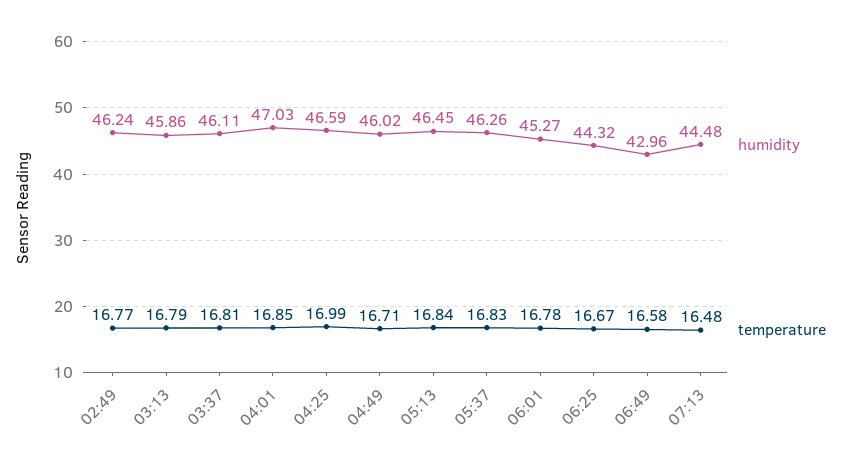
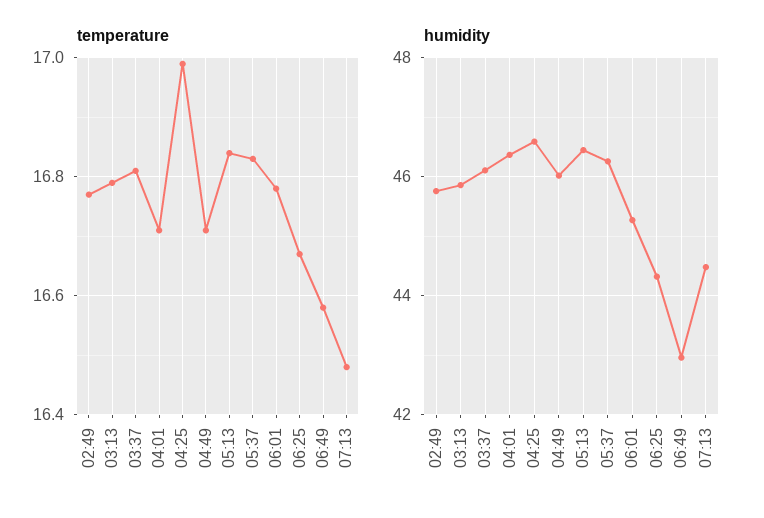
  {
    "humidity": {
-     "02:49": 46.24,
+     "02:49": 45.8,
      "03:13": 45.86,
      "03:37": 46.11,
-     "04:01": 47.03,
+     "04:01": 46.4,
      "04:25": 46.59,
      "04:49": 46.02,
      "05:13": 46.45,
      "05:37": 46.26,
      "06:01": 45.27,
      "06:25": 44.32,
      "06:49": 42.96,
      "07:13": 44.48
    },
    "temperature": {
      "02:49": 16.77,
      "03:13": 16.79,
      "03:37": 16.81,
-     "04:01": 16.85,
+     "04:01": 16.7,
      "04:25": 16.99,
      "04:49": 16.71,
      "05:13": 16.84,
      "05:37": 16.83,
      "06:01": 16.78,
      "06:25": 16.67,
      "06:49": 16.58,
      "07:13": 16.48
    }
  }

